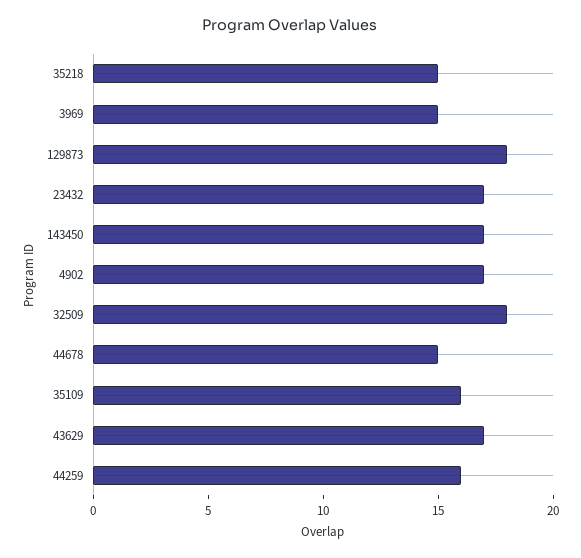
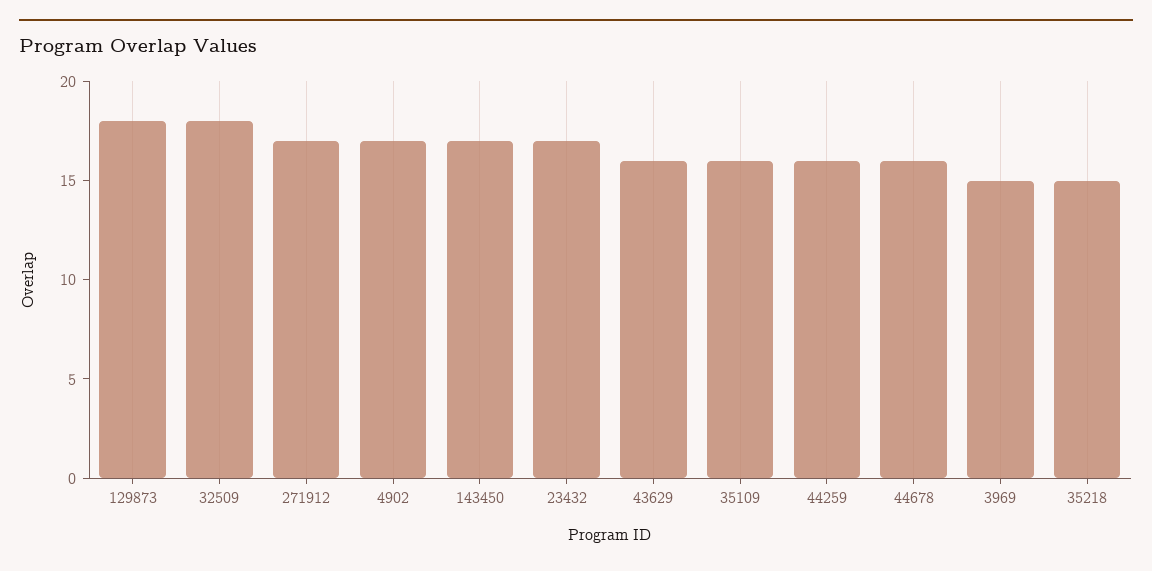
  {
    "35218": 15,
    "3969": 15,
    "129873": 18,
    "23432": 17,
    "143450": 17,
    "4902": 17,
    "32509": 18,
-   "44678": 15,
+   "44678": 16,
    "35109": 16,
-   "43629": 17,
+   "43629": 16,
-   "44259": 16
+   "44259": 16,
+   "271912": 17
  }

